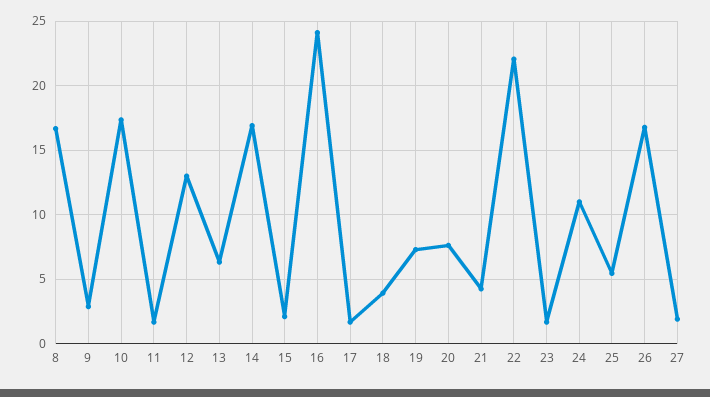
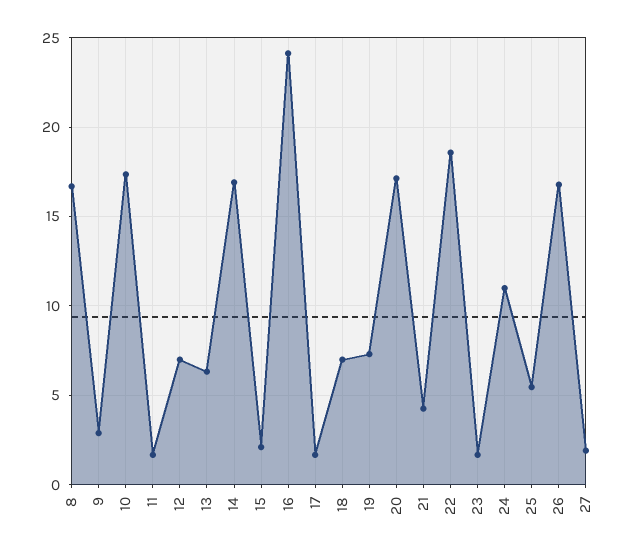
  {
    "8": 16.5,
    "9": 3,
    "10": 17.5,
    "11": 1.5,
-   "12": 13,
+   "12": 7,
    "13": 6.5,
    "14": 17,
    "15": 2,
    "16": 24,
    "17": 1.5,
-   "18": 4,
+   "18": 7,
    "19": 7.5,
-   "20": 7.5,
+   "20": 17,
    "21": 4.5,
-   "22": 22,
+   "22": 18.5,
    "23": 1.5,
    "24": 11,
    "25": 5.5,
    "26": 17,
    "27": 2
  }

